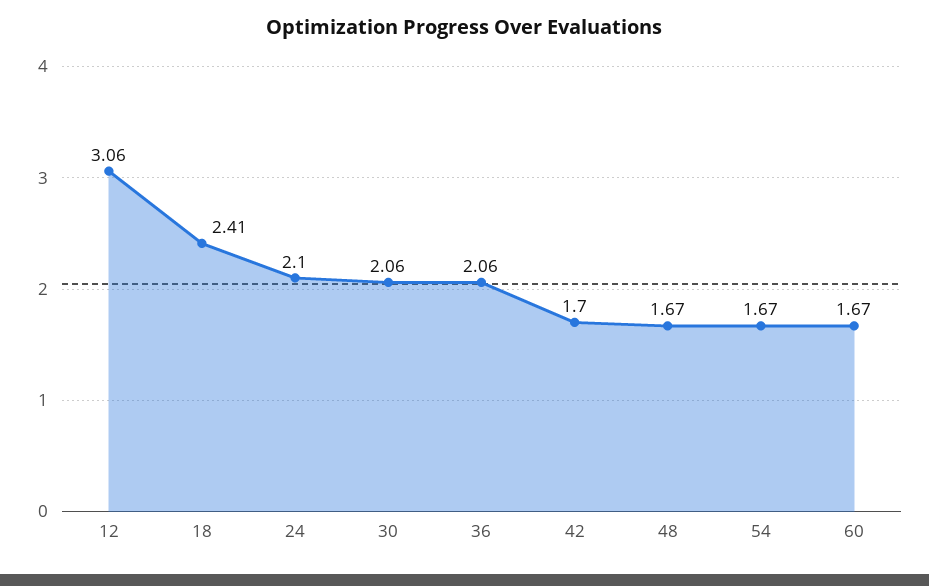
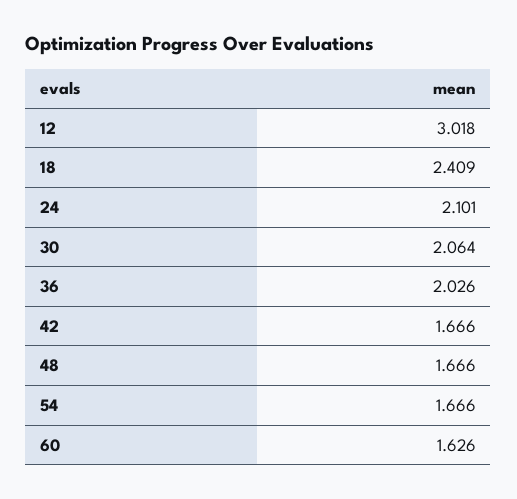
  {
-   "12": 3.06,
+   "12": 3.018,
    "18": 2.409,
    "24": 2.101,
    "30": 2.064,
-   "36": 2.06,
+   "36": 2.026,
-   "42": 1.7,
+   "42": 1.666,
    "48": 1.666,
    "54": 1.666,
-   "60": 1.67
+   "60": 1.626
  }

